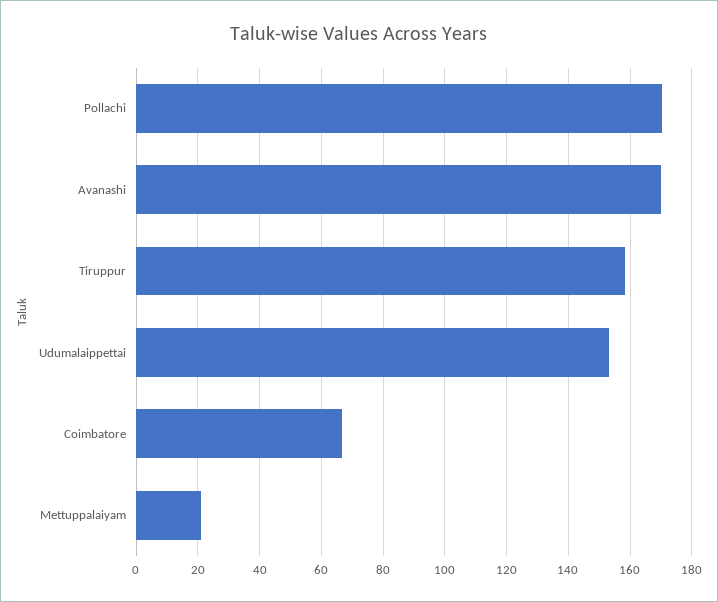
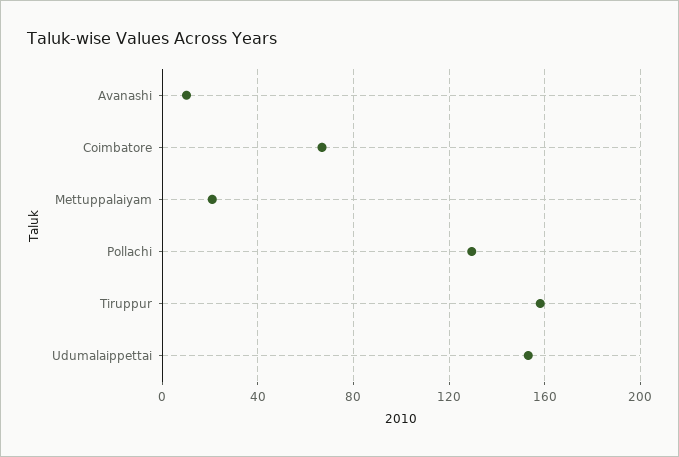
  {
-   "Pollachi": 170,
+   "Pollachi": 130,
-   "Avanashi": 170,
+   "Avanashi": 10,
    "Tiruppur": 158,
    "Udumalaippettai": 154,
    "Coimbatore": 66,
    "Mettuppalaiyam": 20
  }

